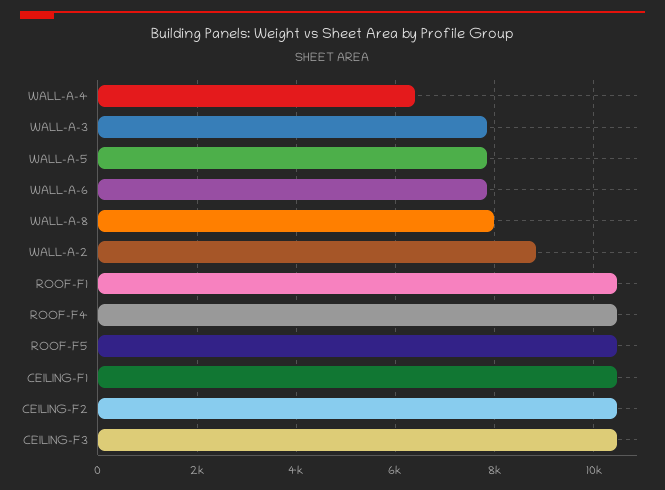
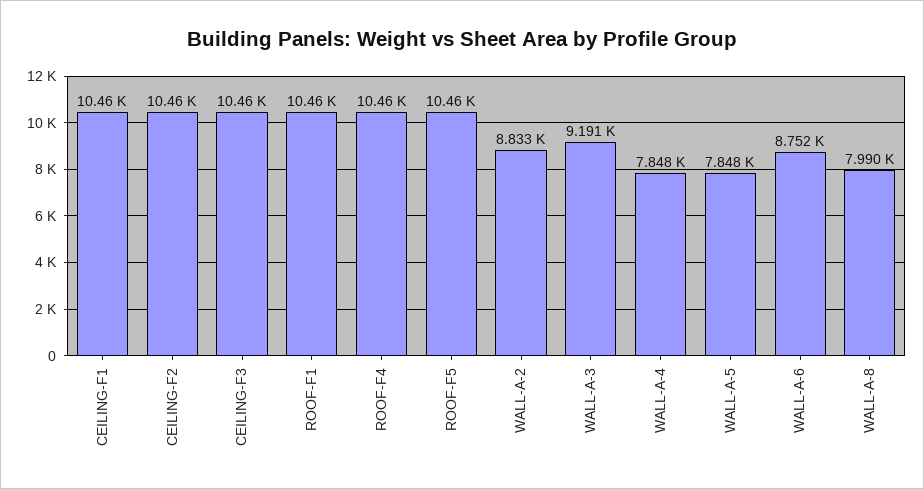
  {
-   "WALL-A-4": 6400,
+   "WALL-A-4": 7848,
-   "WALL-A-3": 7800,
+   "WALL-A-3": 9191,
    "WALL-A-5": 7848,
-   "WALL-A-6": 7800,
+   "WALL-A-6": 8752,
    "WALL-A-8": 7990,
    "WALL-A-2": 8833,
    "ROOF-F1": 10460,
    "ROOF-F4": 10460,
    "ROOF-F5": 10460,
    "CEILING-F1": 10460,
    "CEILING-F2": 10460,
    "CEILING-F3": 10460
  }

